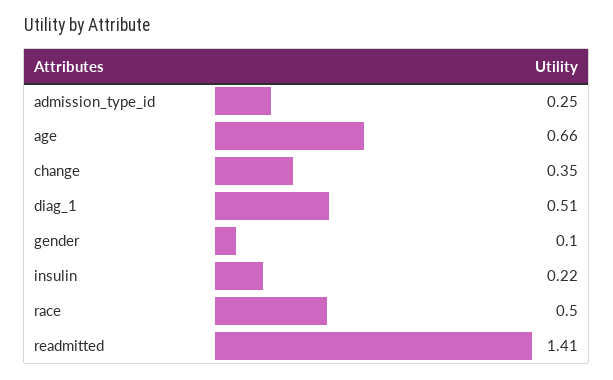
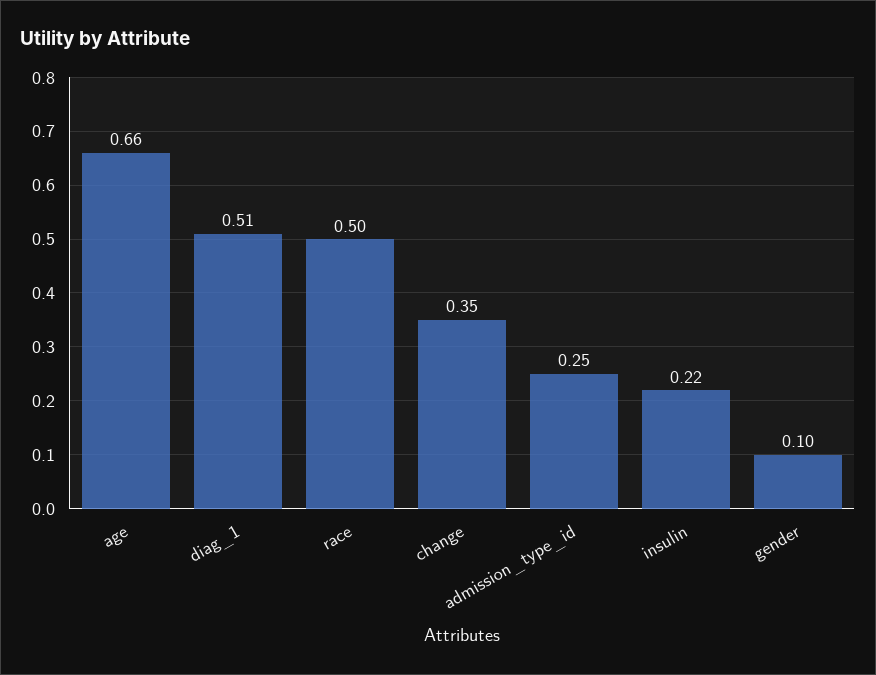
  {
    "admission_type_id": 0.25,
    "age": 0.66,
    "change": 0.35,
    "diag_1": 0.51,
    "gender": 0.1,
    "insulin": 0.22,
-   "race": 0.5,
+   "race": 0.5
-   "readmitted": 1.41
  }

